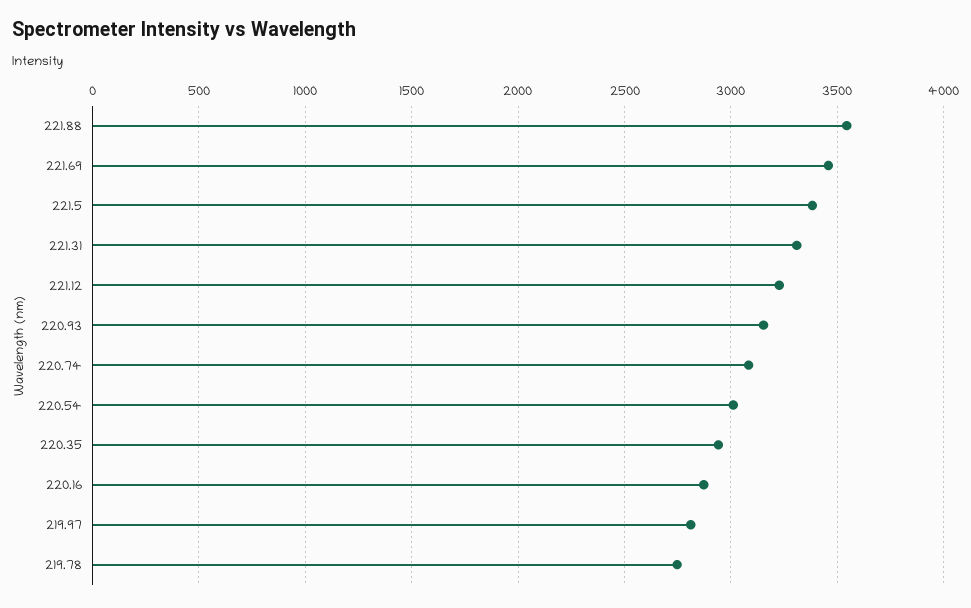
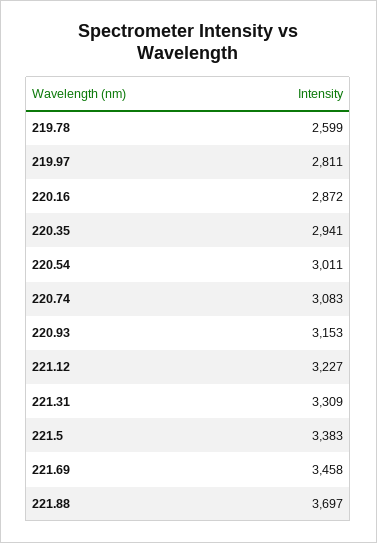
  {
-   "221.88": 3550,
+   "221.88": 3697,
    "221.69": 3458,
    "221.5": 3383,
    "221.31": 3309,
    "221.12": 3227,
    "220.93": 3153,
    "220.74": 3083,
    "220.54": 3011,
    "220.35": 2941,
    "220.16": 2872,
    "219.97": 2811,
-   "219.78": 2750
+   "219.78": 2599
  }

